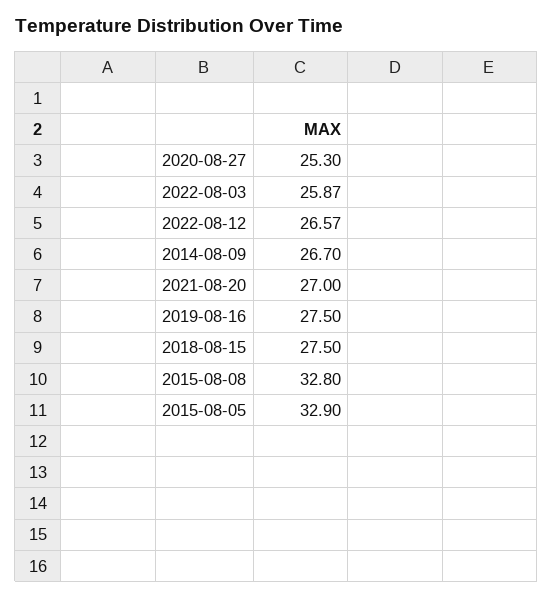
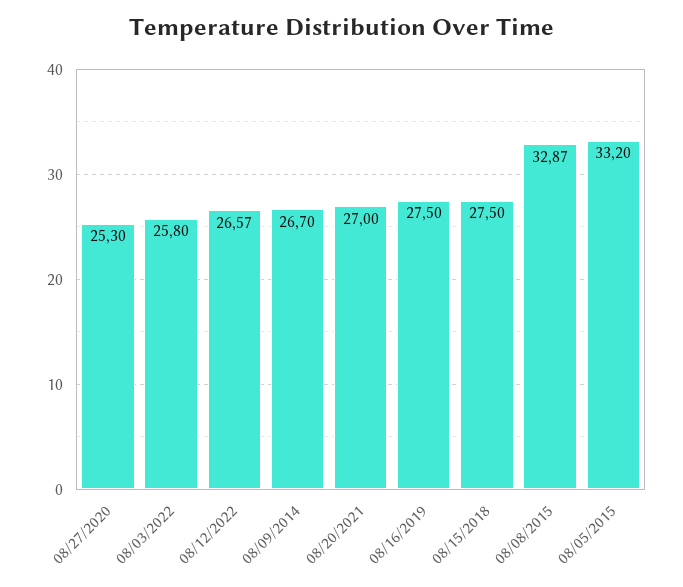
  {
    "2020-08-27": 25.3,
-   "2022-08-03": 25.87,
+   "2022-08-03": 25.8,
    "2022-08-12": 26.57,
    "2014-08-09": 26.7,
    "2021-08-20": 27,
    "2019-08-16": 27.5,
    "2018-08-15": 27.5,
-   "2015-08-08": 32.8,
+   "2015-08-08": 32.87,
-   "2015-08-05": 32.9
+   "2015-08-05": 33.2
  }

